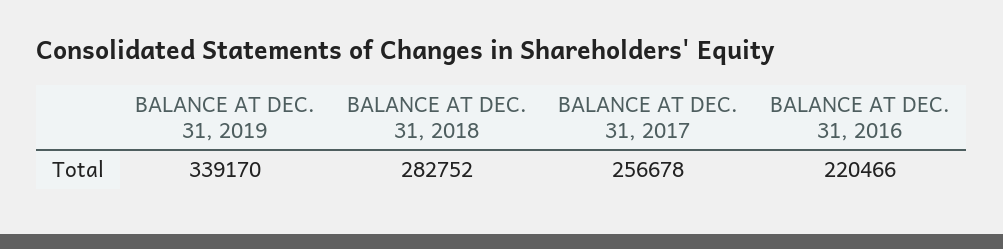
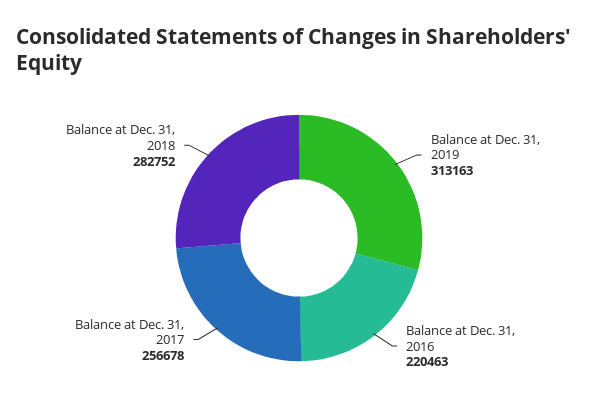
  {
-   "BALANCE AT DEC. 31, 2019": 339170,
+   "BALANCE AT DEC. 31, 2019": 313163,
    "BALANCE AT DEC. 31, 2018": 282752,
    "BALANCE AT DEC. 31, 2017": 256678,
-   "BALANCE AT DEC. 31, 2016": 220466
+   "BALANCE AT DEC. 31, 2016": 220463
  }

